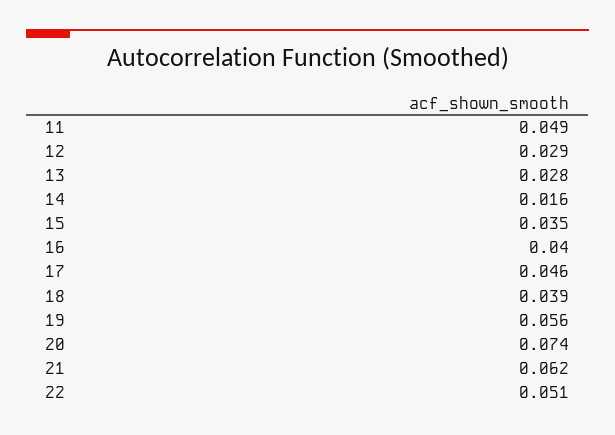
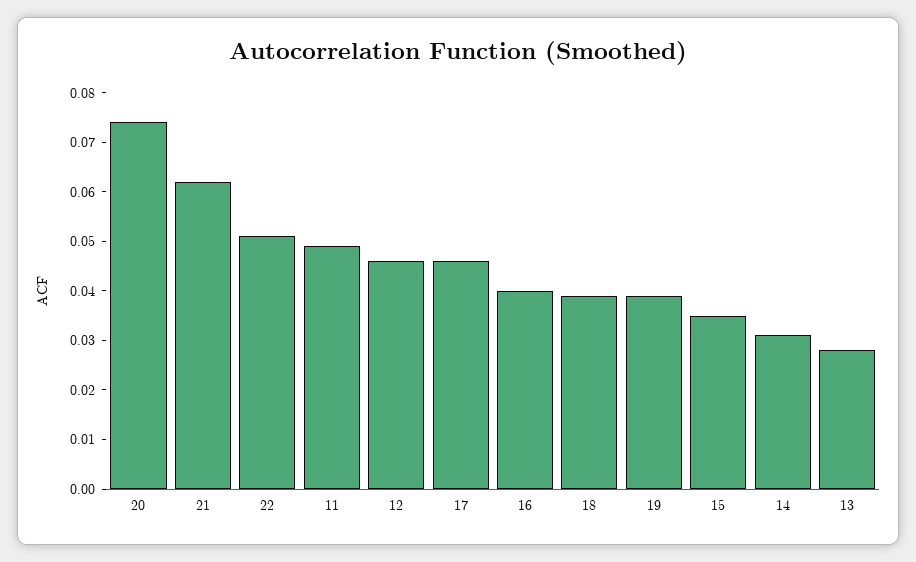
  {
    "11": 0.049,
-   "12": 0.029,
+   "12": 0.045,
    "13": 0.028,
-   "14": 0.016,
+   "14": 0.03,
    "15": 0.035,
    "16": 0.04,
    "17": 0.046,
    "18": 0.039,
-   "19": 0.056,
+   "19": 0.04,
    "20": 0.074,
    "21": 0.062,
    "22": 0.051
  }

